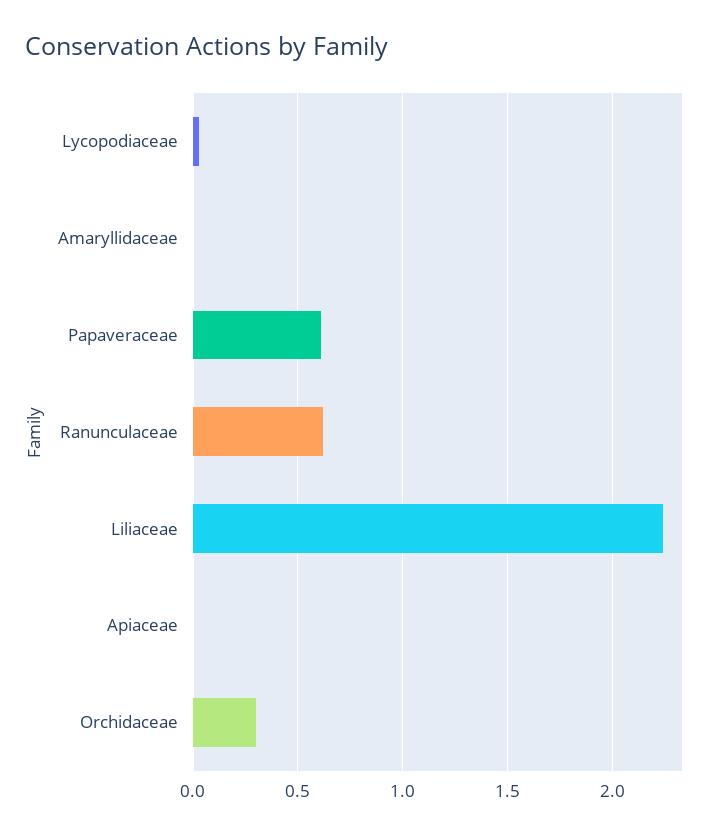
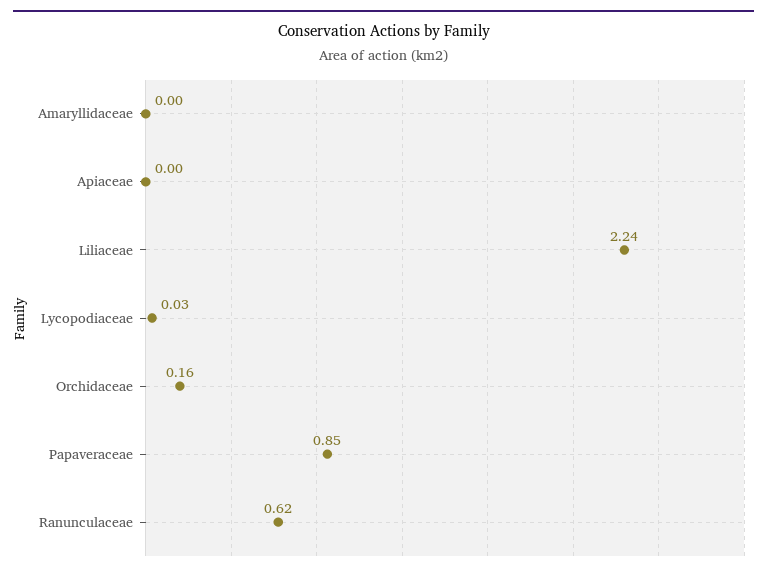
  {
    "Lycopodiaceae": 0.03,
    "Amaryllidaceae": 0,
-   "Papaveraceae": 0.6,
+   "Papaveraceae": 0.85,
    "Ranunculaceae": 0.62,
    "Liliaceae": 2.24,
    "Apiaceae": 0,
-   "Orchidaceae": 0.3
+   "Orchidaceae": 0.16
  }

